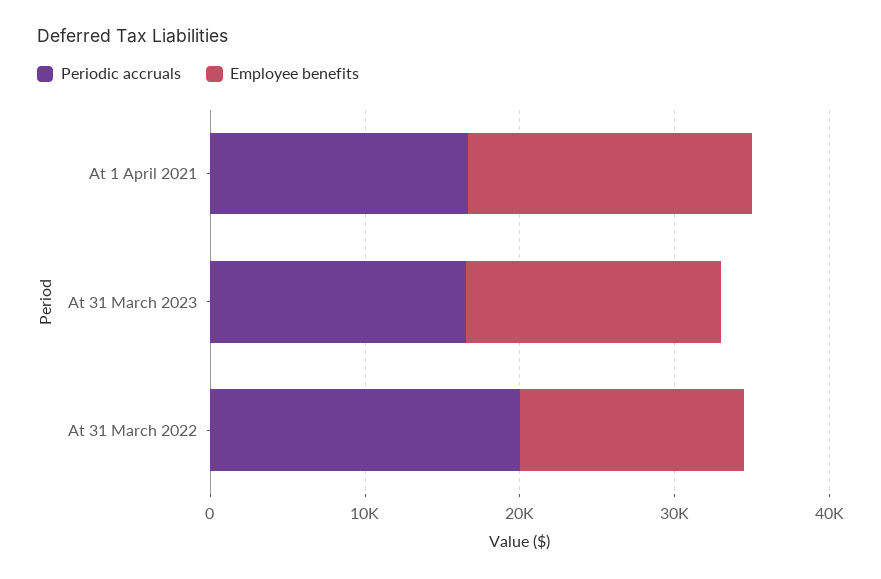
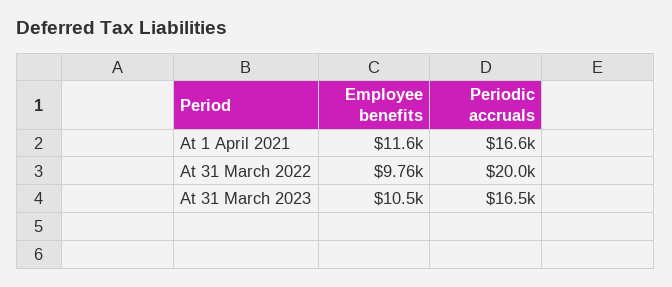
  {
    "Periodic accruals": {
      "At 1 April 2021": 16600,
      "At 31 March 2023": 16500,
      "At 31 March 2022": 20000
    },
    "Employee benefits": {
-     "At 1 April 2021": 18000,
+     "At 1 April 2021": 11600,
-     "At 31 March 2023": 16000,
+     "At 31 March 2023": 10500,
-     "At 31 March 2022": 14000
+     "At 31 March 2022": 9760
    }
  }

